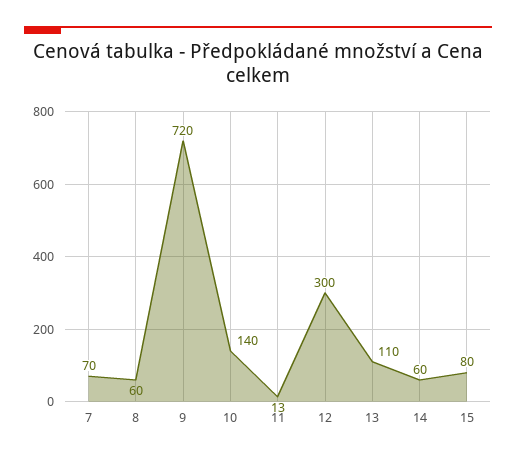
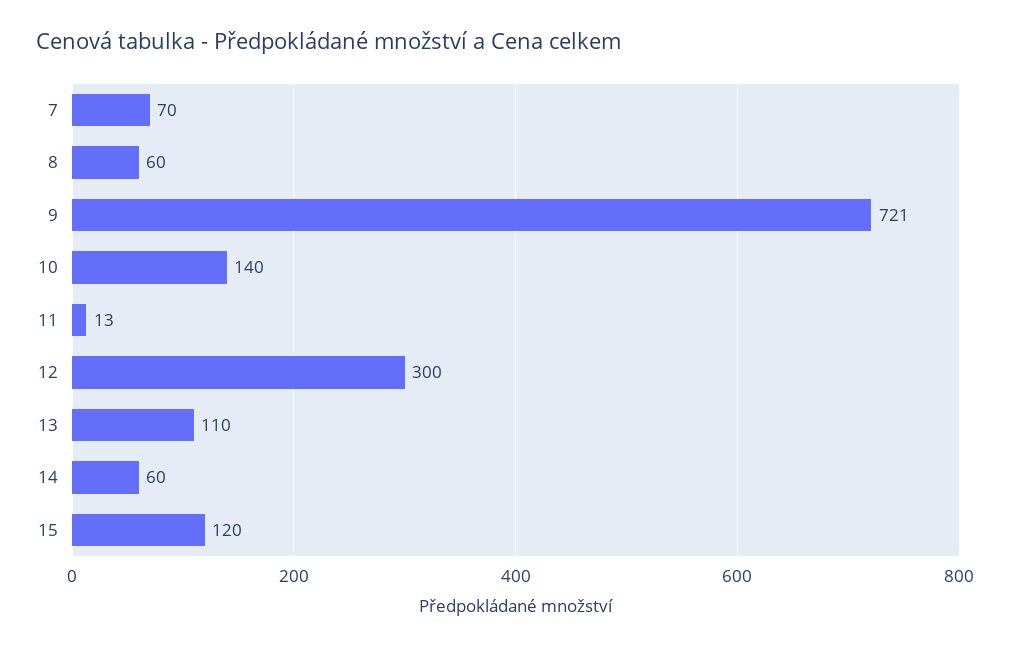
  {
    "7": 70,
    "8": 60,
-   "9": 720,
+   "9": 721,
    "10": 140,
    "11": 13,
    "12": 300,
    "13": 110,
    "14": 60,
-   "15": 80
+   "15": 120
  }

